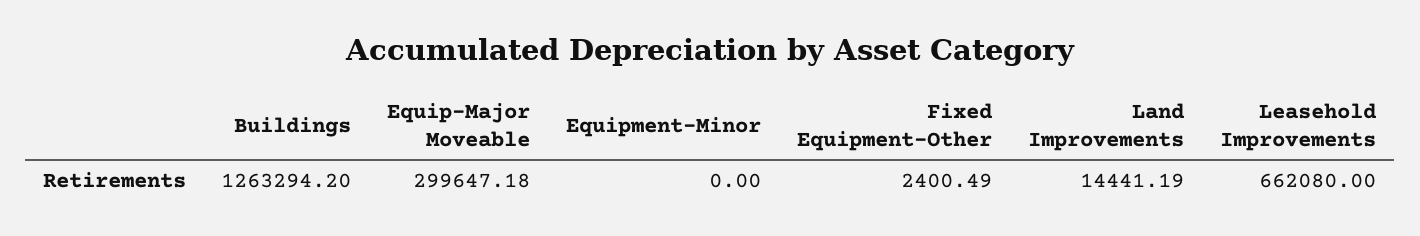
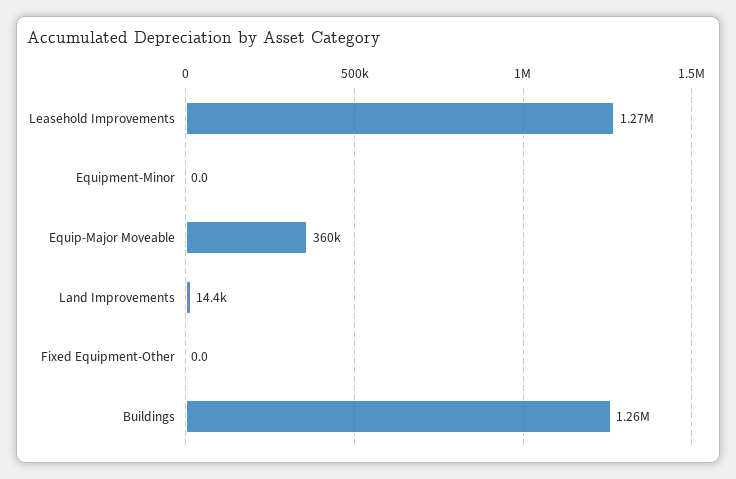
  {
    "Buildings": 1263294.2,
-   "Equip-Major Moveable": 299647.18,
+   "Equip-Major Moveable": 360000,
    "Equipment-Minor": 0,
-   "Fixed Equipment-Other": 2400.49,
+   "Fixed Equipment-Other": 0,
    "Land Improvements": 14441.19,
-   "Leasehold Improvements": 662080
+   "Leasehold Improvements": 1270000
  }

